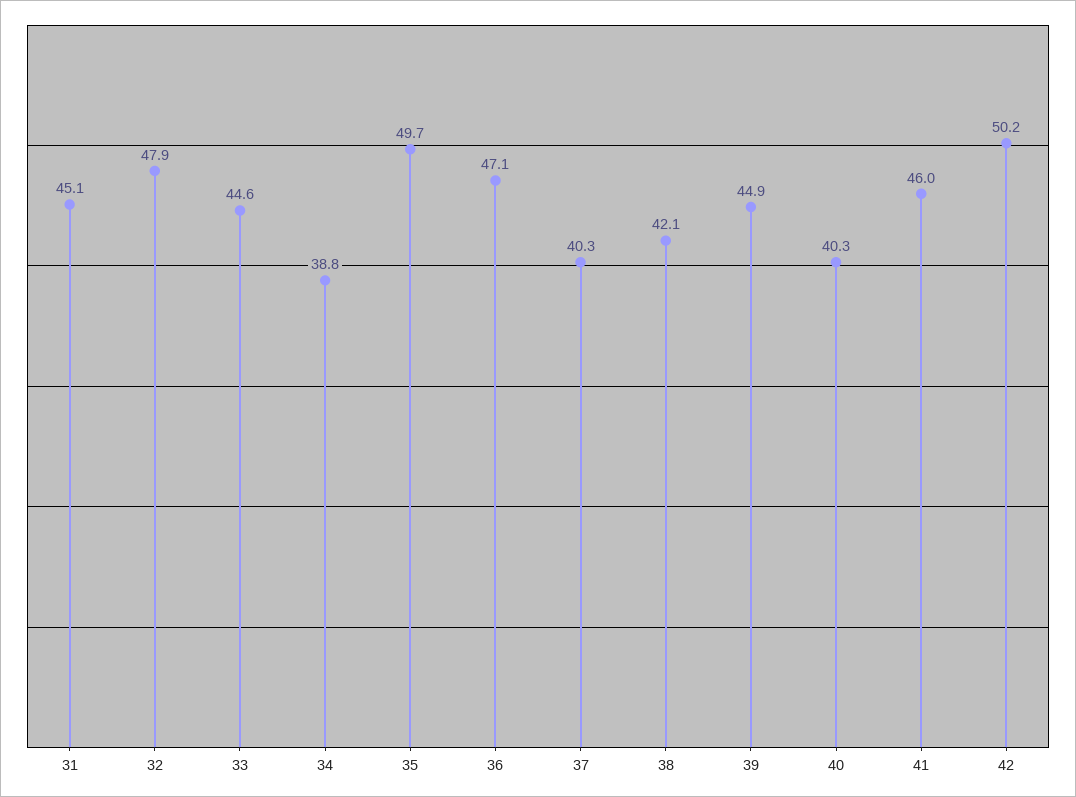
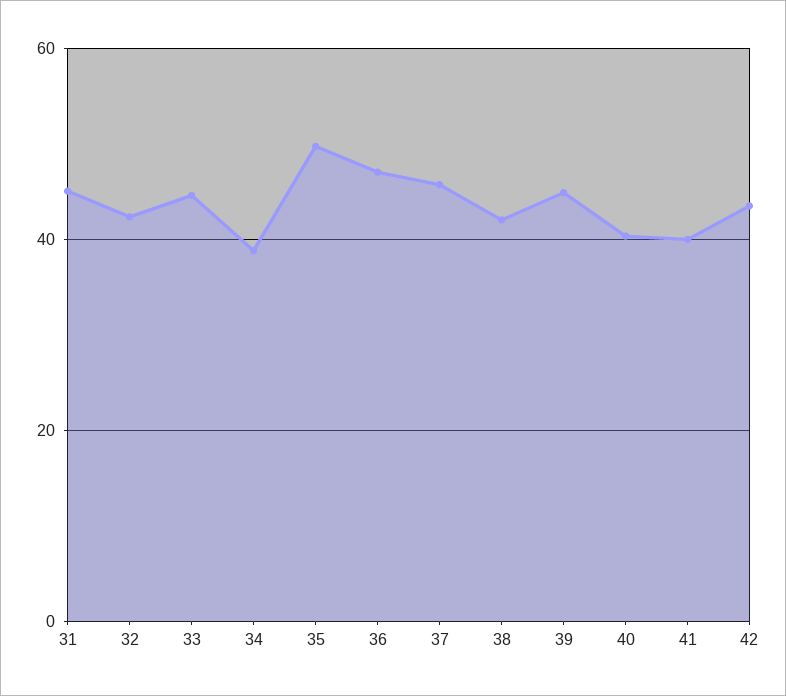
  {
    "31": 45.1,
-   "32": 47.9,
+   "32": 42,
    "33": 44.6,
    "34": 38.8,
    "35": 49.7,
    "36": 47.1,
-   "37": 40.3,
+   "37": 46,
    "38": 42.1,
    "39": 44.9,
    "40": 40.3,
-   "41": 46,
+   "41": 40,
-   "42": 50.2
+   "42": 44
  }

